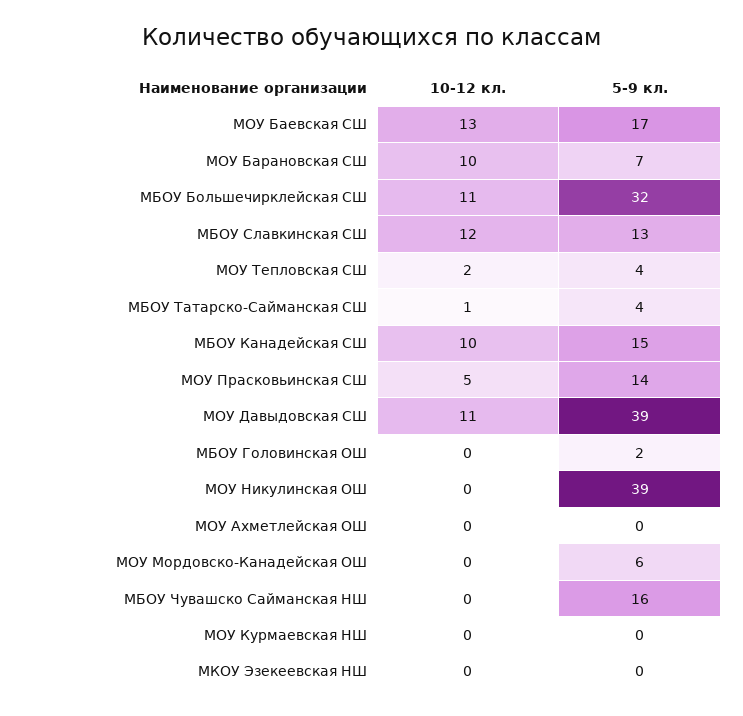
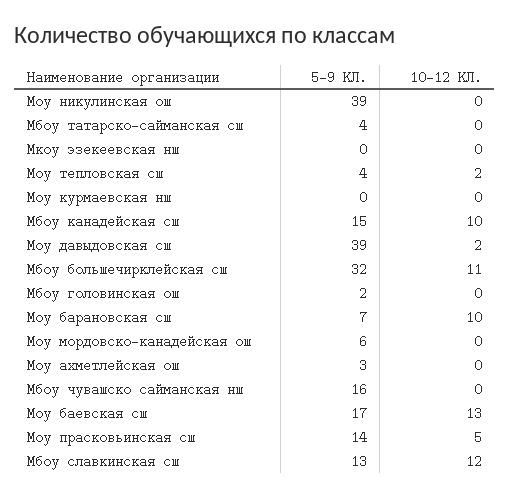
  {
    "10-12 кл.": {
      "МОУ Баевская СШ": 13,
      "МОУ Барановская СШ": 10,
      "МБОУ Большечирклейская СШ": 11,
      "МБОУ Славкинская СШ": 12,
      "МОУ Тепловская СШ": 2,
-     "МБОУ Татарско-Сайманская СШ": 1,
+     "МБОУ Татарско-Сайманская СШ": 0,
      "МБОУ Канадейская СШ": 10,
      "МОУ Прасковьинская СШ": 5,
-     "МОУ Давыдовская СШ": 11,
+     "МОУ Давыдовская СШ": 2,
      "МБОУ Головинская ОШ": 0,
      "МОУ Никулинская ОШ": 0,
      "МОУ Ахметлейская ОШ": 0,
      "МОУ Мордовско-Канадейская ОШ": 0,
      "МБОУ Чувашско Сайманская НШ": 0,
      "МОУ Курмаевская НШ": 0,
      "МКОУ Эзекеевская НШ": 0
    },
    "5-9 кл.": {
      "МОУ Баевская СШ": 17,
      "МОУ Барановская СШ": 7,
      "МБОУ Большечирклейская СШ": 32,
      "МБОУ Славкинская СШ": 13,
      "МОУ Тепловская СШ": 4,
      "МБОУ Татарско-Сайманская СШ": 4,
      "МБОУ Канадейская СШ": 15,
      "МОУ Прасковьинская СШ": 14,
      "МОУ Давыдовская СШ": 39,
      "МБОУ Головинская ОШ": 2,
      "МОУ Никулинская ОШ": 39,
-     "МОУ Ахметлейская ОШ": 0,
+     "МОУ Ахметлейская ОШ": 3,
      "МОУ Мордовско-Канадейская ОШ": 6,
      "МБОУ Чувашско Сайманская НШ": 16,
      "МОУ Курмаевская НШ": 0,
      "МКОУ Эзекеевская НШ": 0
    }
  }

